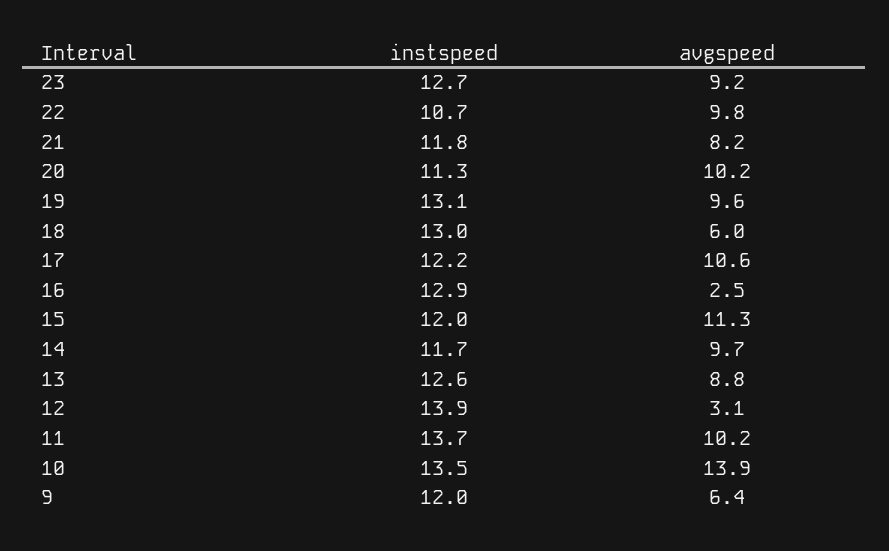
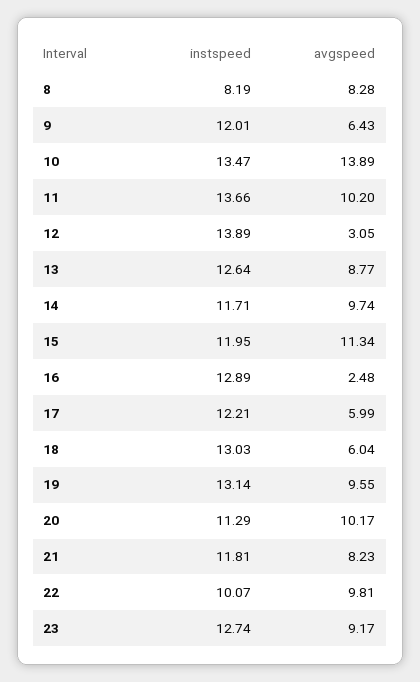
  {
    "instspeed": {
      "23": 12.74,
-     "22": 10.7,
+     "22": 10.07,
      "21": 11.81,
      "20": 11.29,
      "19": 13.14,
      "18": 13.03,
      "17": 12.21,
      "16": 12.89,
      "15": 11.95,
      "14": 11.71,
      "13": 12.64,
      "12": 13.89,
      "11": 13.66,
      "10": 13.47,
-     "9": 12.01
+     "9": 12.01,
+     "8": 8.19
    },
    "avgspeed": {
      "23": 9.17,
      "22": 9.81,
      "21": 8.23,
      "20": 10.17,
      "19": 9.55,
      "18": 6.04,
-     "17": 10.6,
+     "17": 5.99,
      "16": 2.48,
      "15": 11.34,
      "14": 9.74,
      "13": 8.77,
      "12": 3.05,
      "11": 10.2,
      "10": 13.89,
-     "9": 6.43
+     "9": 6.43,
+     "8": 8.28
    }
  }

